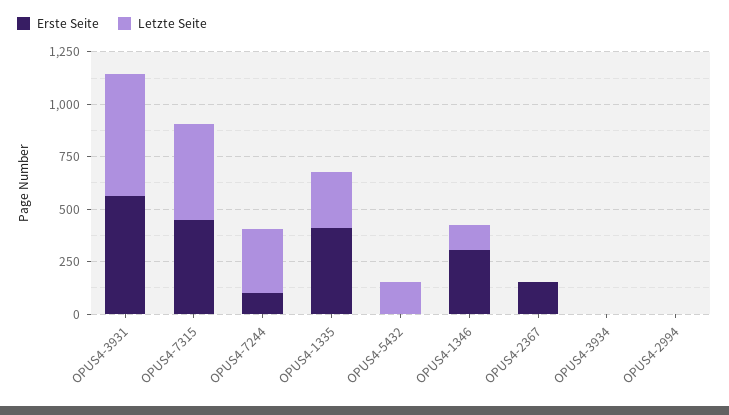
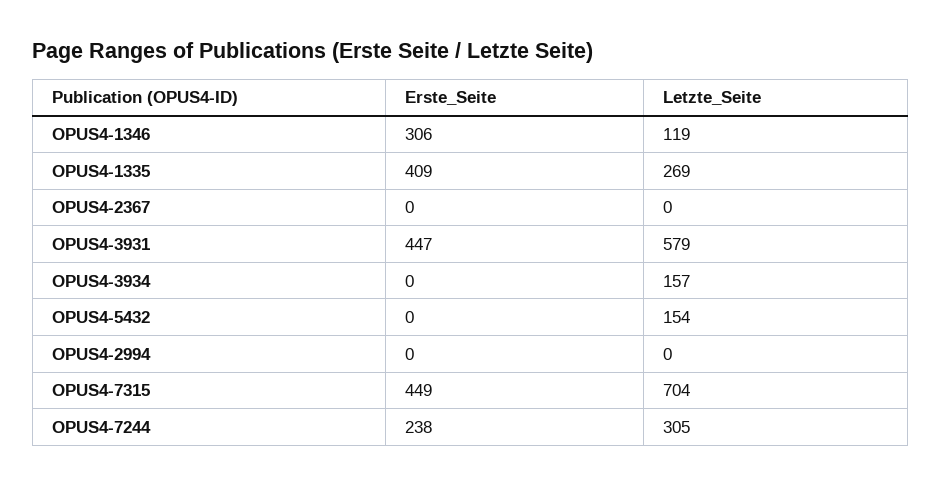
  {
    "Erste Seite": {
-     "OPUS4-3931": 550,
+     "OPUS4-3931": 447,
      "OPUS4-7315": 449,
-     "OPUS4-7244": 100,
+     "OPUS4-7244": 238,
      "OPUS4-1335": 409,
      "OPUS4-5432": 0,
      "OPUS4-1346": 306,
-     "OPUS4-2367": 150,
+     "OPUS4-2367": 0,
      "OPUS4-3934": 0,
      "OPUS4-2994": 0
    },
    "Letzte Seite": {
      "OPUS4-3931": 579,
-     "OPUS4-7315": 450,
+     "OPUS4-7315": 704,
      "OPUS4-7244": 305,
      "OPUS4-1335": 269,
      "OPUS4-5432": 154,
      "OPUS4-1346": 119,
      "OPUS4-2367": 0,
-     "OPUS4-3934": 0,
+     "OPUS4-3934": 157,
      "OPUS4-2994": 0
    }
  }

